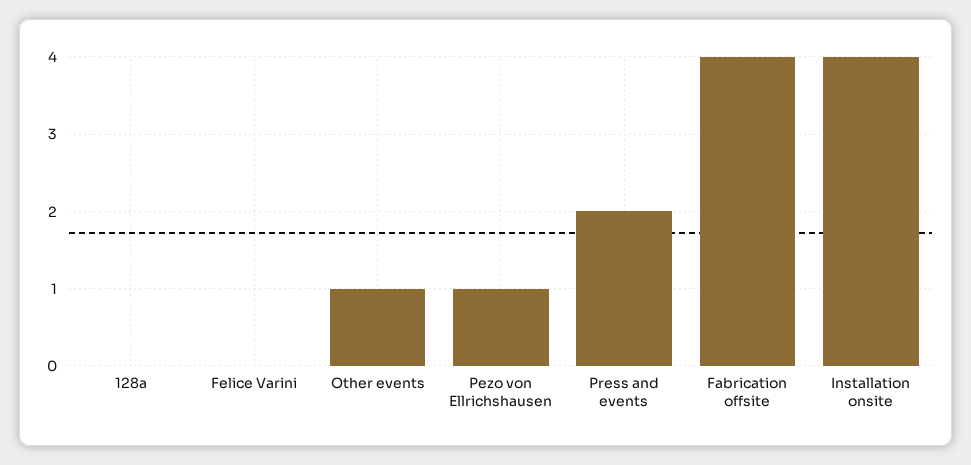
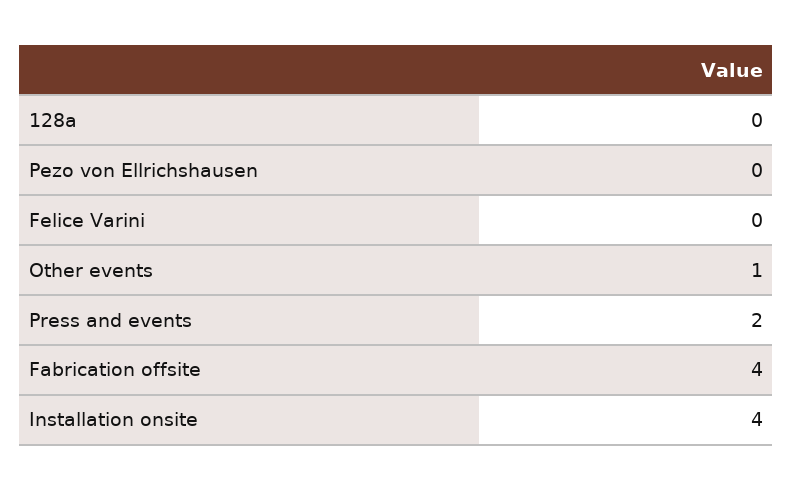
  {
    "128a": 0,
    "Felice Varini": 0,
    "Other events": 1,
-   "Pezo von Ellrichshausen": 1,
+   "Pezo von Ellrichshausen": 0,
    "Press and events": 2,
    "Fabrication offsite": 4,
    "Installation onsite": 4
  }

